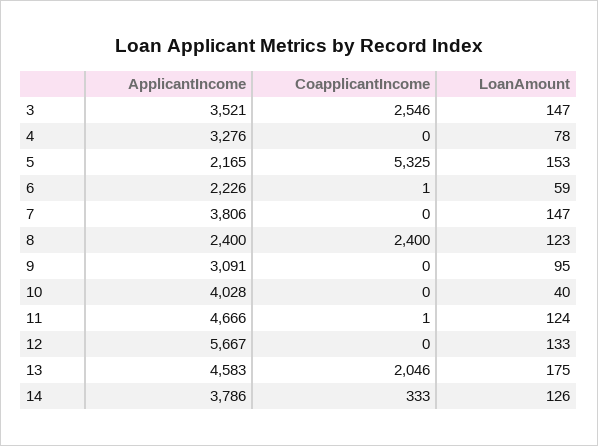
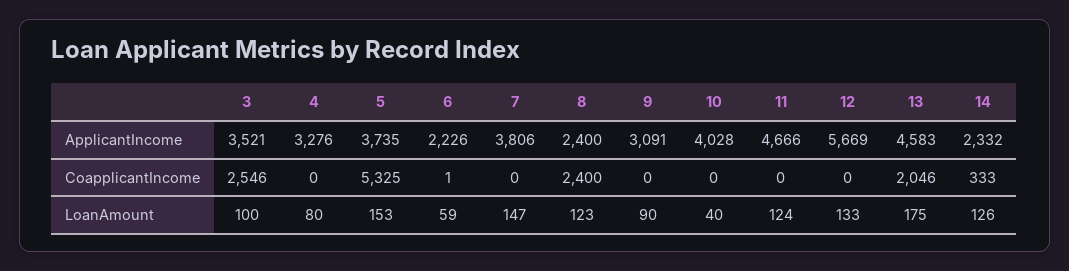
  {
    "ApplicantIncome": {
      "3": 3521,
      "4": 3276,
-     "5": 2165,
+     "5": 3735,
      "6": 2226,
      "7": 3806,
      "8": 2400,
      "9": 3091,
      "10": 4028,
      "11": 4666,
-     "12": 5667,
+     "12": 5669,
      "13": 4583,
-     "14": 3786
+     "14": 2332
    },
    "CoapplicantIncome": {
      "3": 2546,
      "4": 0,
      "5": 5325,
      "6": 1,
      "7": 0,
      "8": 2400,
      "9": 0,
      "10": 0,
-     "11": 1,
+     "11": 0,
      "12": 0,
      "13": 2046,
      "14": 333
    },
    "LoanAmount": {
-     "3": 147,
+     "3": 100,
-     "4": 78,
+     "4": 80,
      "5": 153,
      "6": 59,
      "7": 147,
      "8": 123,
-     "9": 95,
+     "9": 90,
      "10": 40,
      "11": 124,
      "12": 133,
      "13": 175,
      "14": 126
    }
  }

